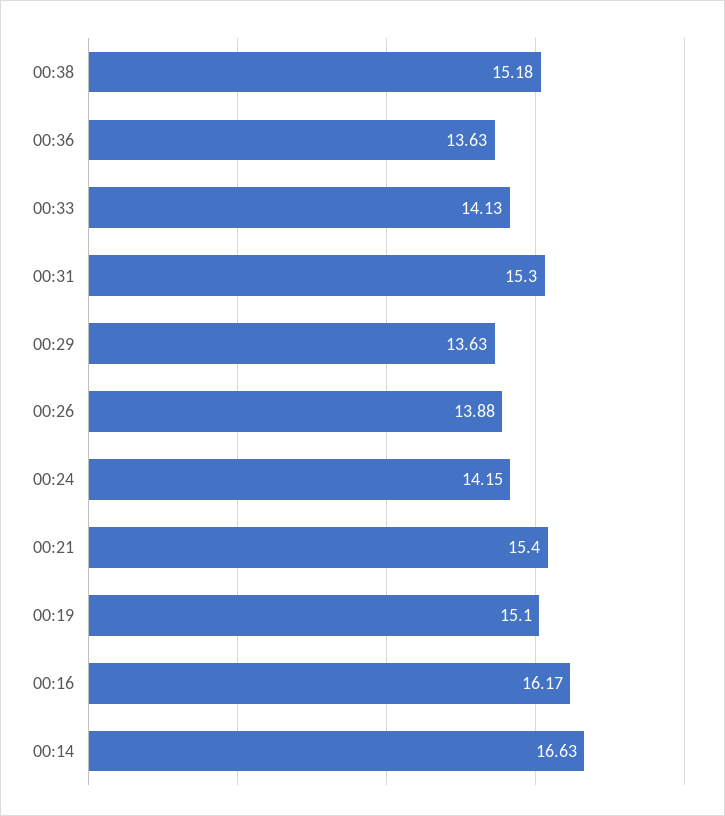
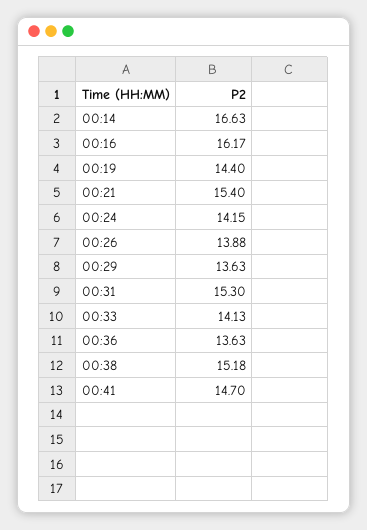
  {
    "00:38": 15.18,
    "00:36": 13.63,
    "00:33": 14.13,
    "00:31": 15.3,
    "00:29": 13.63,
    "00:26": 13.88,
    "00:24": 14.15,
    "00:21": 15.4,
-   "00:19": 15.1,
+   "00:19": 14.4,
    "00:16": 16.17,
-   "00:14": 16.63
+   "00:14": 16.63,
+   "00:41": 14.7
  }

